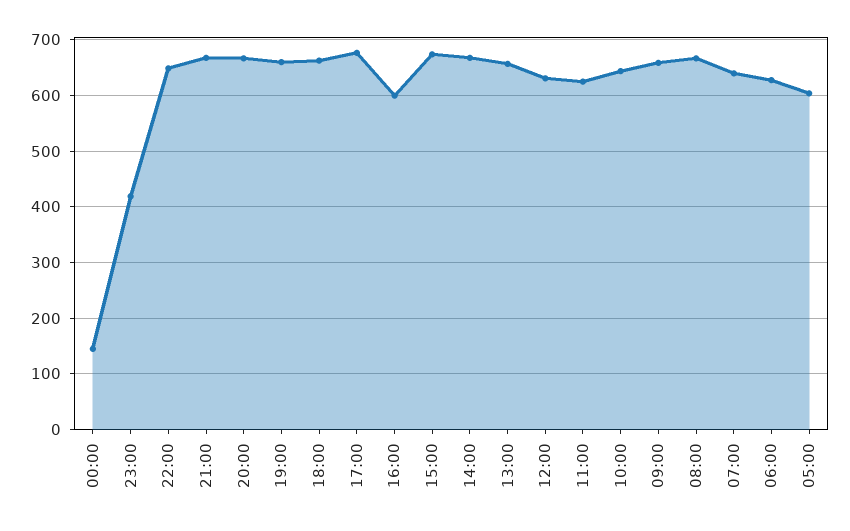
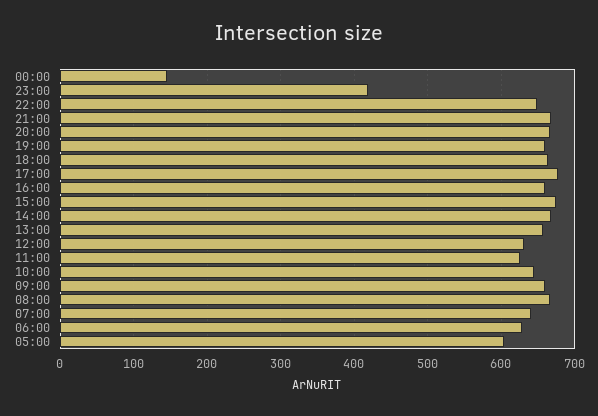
  {
    "00:00": 150,
    "23:00": 420,
    "22:00": 650,
    "21:00": 670,
    "20:00": 670,
    "19:00": 660,
    "18:00": 660,
    "17:00": 680,
-   "16:00": 600,
+   "16:00": 660,
    "15:00": 670,
    "14:00": 670,
    "13:00": 660,
    "12:00": 630,
    "11:00": 630,
    "10:00": 640,
    "09:00": 660,
    "08:00": 670,
    "07:00": 640,
    "06:00": 630,
    "05:00": 600
  }

